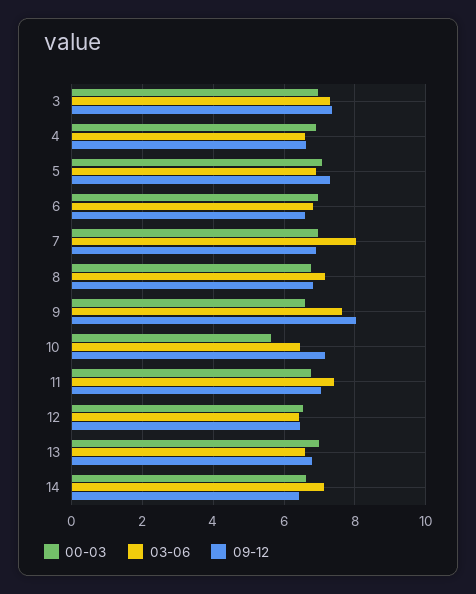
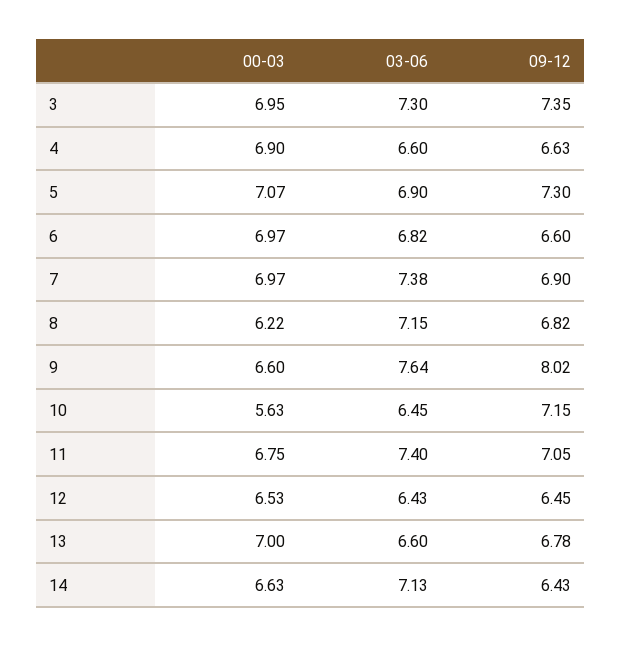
  {
    "00-03": {
      "3": 6.95,
      "4": 6.9,
      "5": 7.07,
      "6": 6.97,
      "7": 6.97,
-     "8": 6.8,
+     "8": 6.22,
      "9": 6.6,
      "10": 5.63,
      "11": 6.75,
      "12": 6.53,
      "13": 7,
      "14": 6.63
    },
    "03-06": {
      "3": 7.3,
      "4": 6.6,
      "5": 6.9,
      "6": 6.82,
-     "7": 8,
+     "7": 7.38,
      "8": 7.15,
      "9": 7.64,
      "10": 6.45,
      "11": 7.4,
      "12": 6.43,
      "13": 6.6,
      "14": 7.13
    },
    "09-12": {
      "3": 7.35,
      "4": 6.63,
      "5": 7.3,
      "6": 6.6,
      "7": 6.9,
      "8": 6.82,
      "9": 8.02,
      "10": 7.15,
      "11": 7.05,
      "12": 6.45,
      "13": 6.78,
      "14": 6.43
    }
  }

